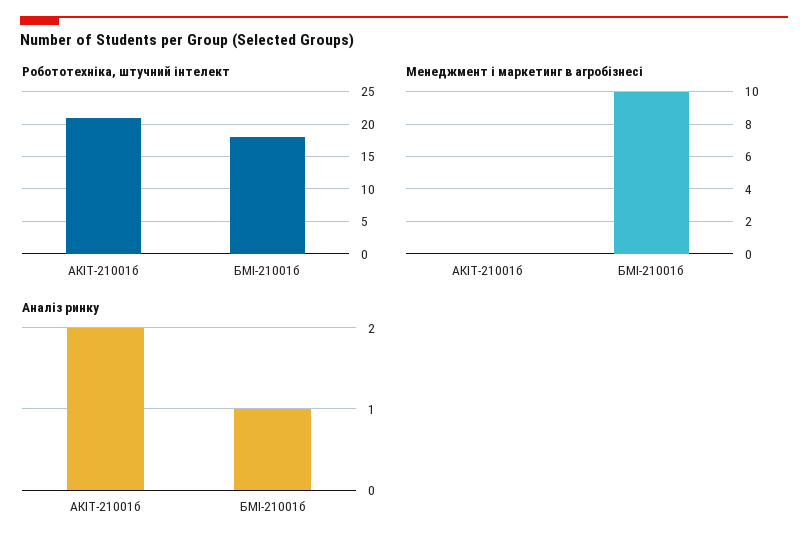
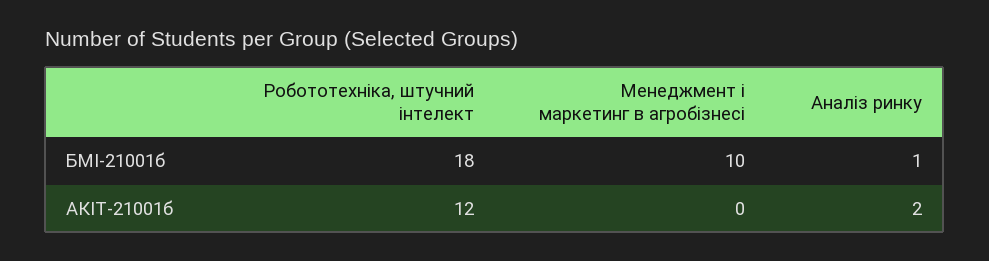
  {
    "Робототехніка, штучний інтелект": {
-     "АКІТ-21001б": 21,
+     "АКІТ-21001б": 12,
      "БМІ-21001б": 18
    },
    "Менеджмент і маркетинг в агробізнесі": {
      "АКІТ-21001б": 0,
      "БМІ-21001б": 10
    },
    "Аналіз ринку": {
      "АКІТ-21001б": 2,
      "БМІ-21001б": 1
    }
  }

